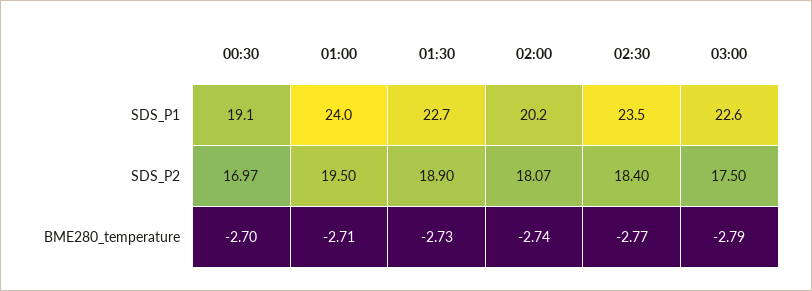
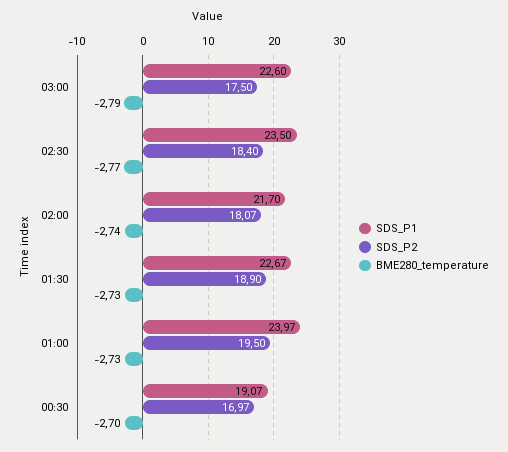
  {
    "SDS_P1": {
      "00:30": 19.07,
      "01:00": 23.97,
      "01:30": 22.67,
-     "02:00": 20.2,
+     "02:00": 21.7,
      "02:30": 23.5,
      "03:00": 22.6
    },
    "SDS_P2": {
      "00:30": 16.97,
      "01:00": 19.5,
      "01:30": 18.9,
      "02:00": 18.07,
      "02:30": 18.4,
      "03:00": 17.5
    },
    "BME280_temperature": {
      "00:30": -2.7,
-     "01:00": -2.71,
+     "01:00": -2.73,
      "01:30": -2.73,
      "02:00": -2.74,
      "02:30": -2.77,
      "03:00": -2.79
    }
  }

